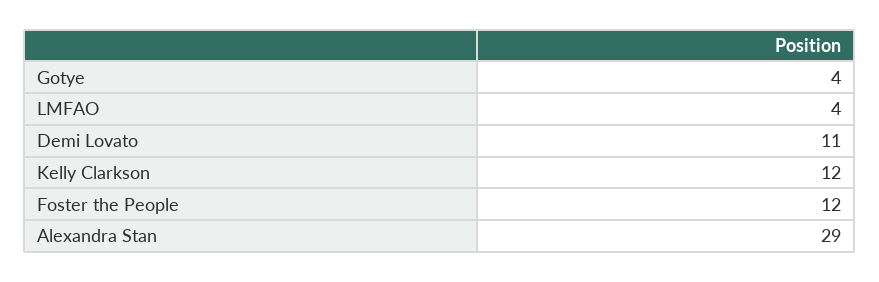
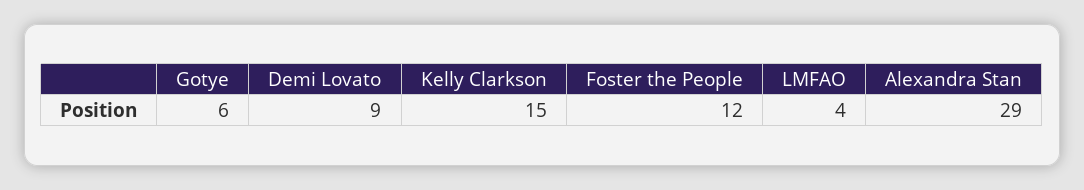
  {
-   "Gotye": 4,
+   "Gotye": 6,
    "LMFAO": 4,
-   "Demi Lovato": 11,
+   "Demi Lovato": 9,
-   "Kelly Clarkson": 12,
+   "Kelly Clarkson": 15,
    "Foster the People": 12,
    "Alexandra Stan": 29
  }

